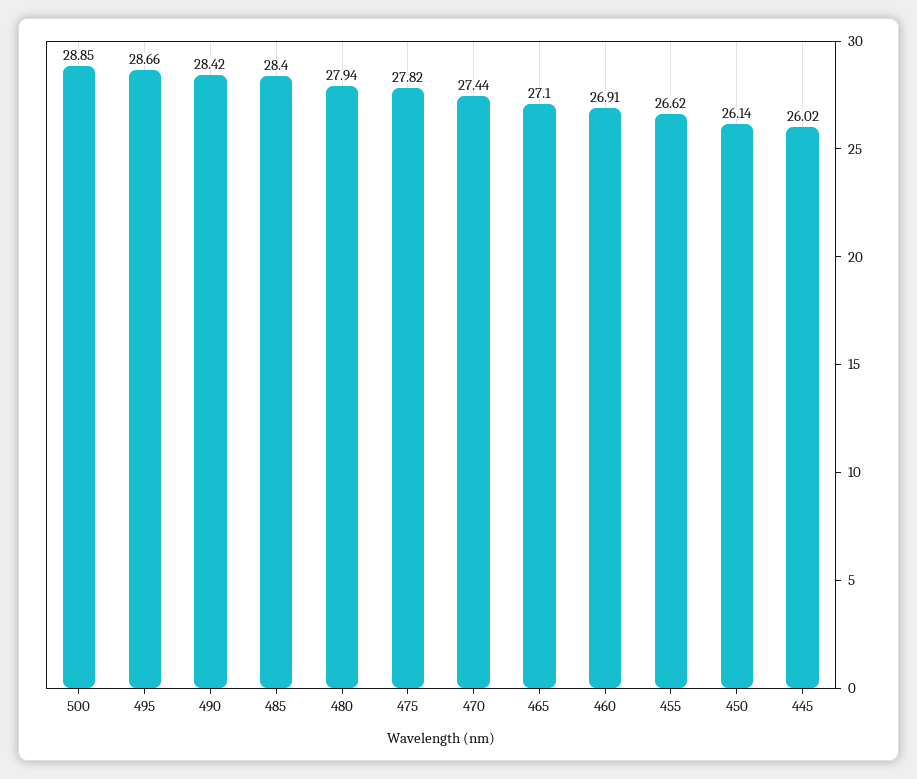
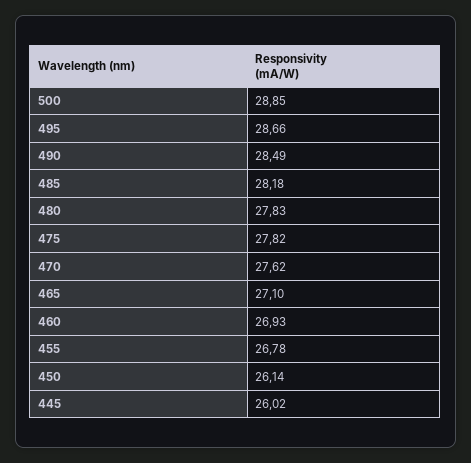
  {
    "500": 28.85,
    "495": 28.66,
-   "490": 28.42,
+   "490": 28.49,
-   "485": 28.4,
+   "485": 28.18,
-   "480": 27.94,
+   "480": 27.83,
    "475": 27.82,
-   "470": 27.44,
+   "470": 27.62,
    "465": 27.1,
-   "460": 26.91,
+   "460": 26.93,
-   "455": 26.62,
+   "455": 26.78,
    "450": 26.14,
    "445": 26.02
  }

